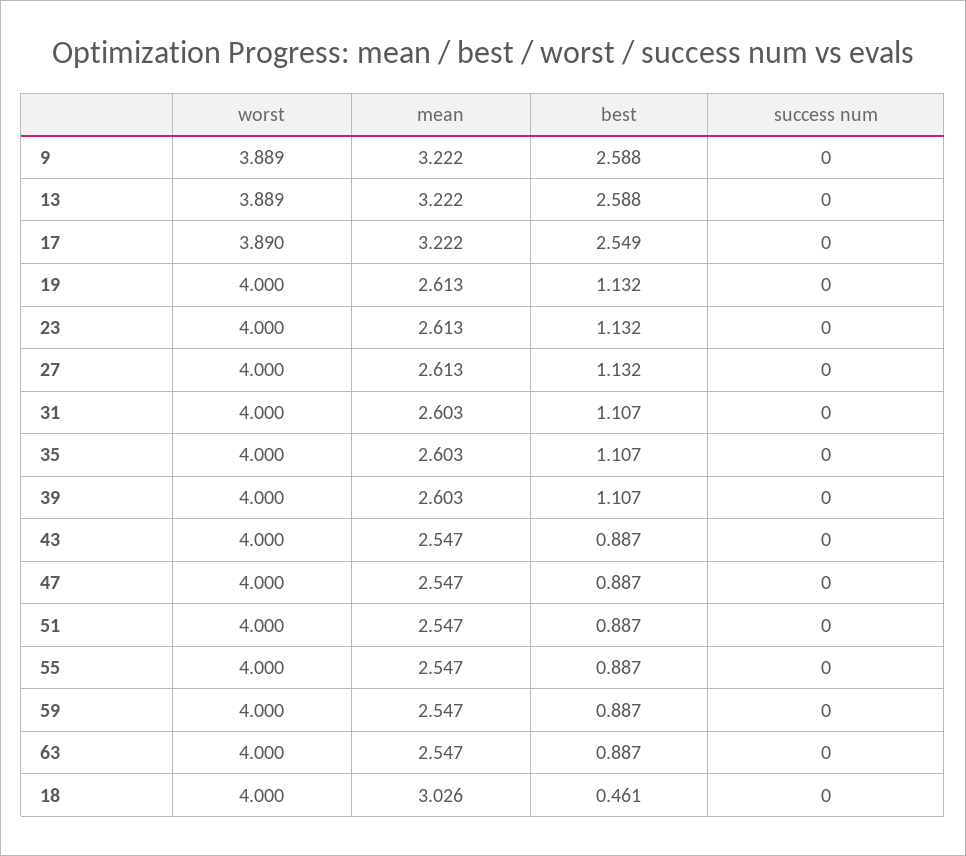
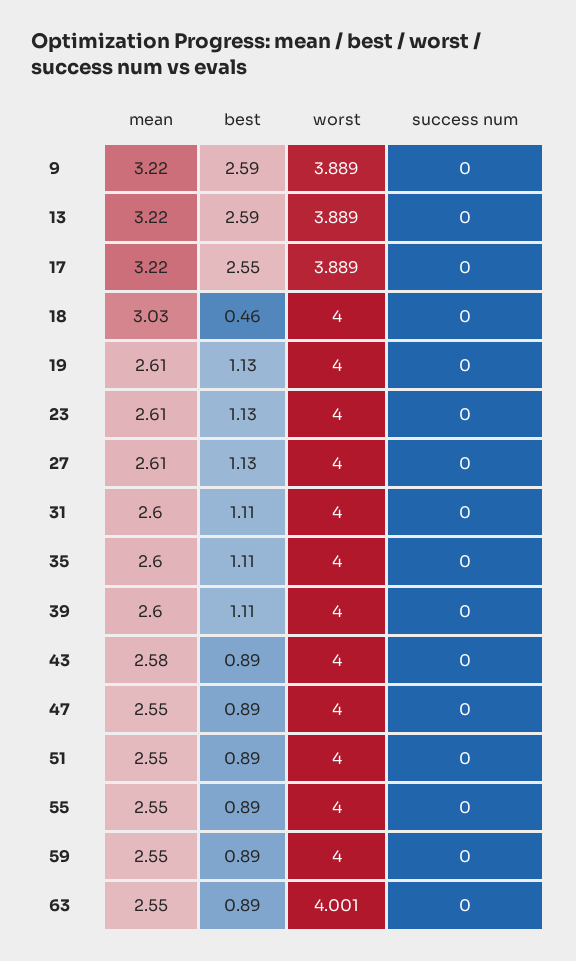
  {
    "worst": {
      "9": 3.889,
      "13": 3.889,
-     "17": 3.89,
+     "17": 3.889,
      "19": 4,
      "23": 4,
      "27": 4,
      "31": 4,
      "35": 4,
      "39": 4,
      "43": 4,
      "47": 4,
      "51": 4,
      "55": 4,
      "59": 4,
-     "63": 4,
+     "63": 4.001,
      "18": 4
    },
    "mean": {
      "9": 3.222,
      "13": 3.222,
      "17": 3.222,
      "19": 2.613,
      "23": 2.613,
      "27": 2.613,
      "31": 2.603,
      "35": 2.603,
      "39": 2.603,
-     "43": 2.547,
+     "43": 2.58,
      "47": 2.547,
      "51": 2.547,
      "55": 2.547,
      "59": 2.547,
      "63": 2.547,
      "18": 3.026
    },
    "best": {
      "9": 2.588,
      "13": 2.588,
      "17": 2.549,
      "19": 1.132,
      "23": 1.132,
      "27": 1.132,
      "31": 1.107,
      "35": 1.107,
      "39": 1.107,
      "43": 0.887,
      "47": 0.887,
      "51": 0.887,
      "55": 0.887,
      "59": 0.887,
      "63": 0.887,
      "18": 0.461
    },
    "success num": {
      "9": 0,
      "13": 0,
      "17": 0,
      "19": 0,
      "23": 0,
      "27": 0,
      "31": 0,
      "35": 0,
      "39": 0,
      "43": 0,
      "47": 0,
      "51": 0,
      "55": 0,
      "59": 0,
      "63": 0,
      "18": 0
    }
  }

